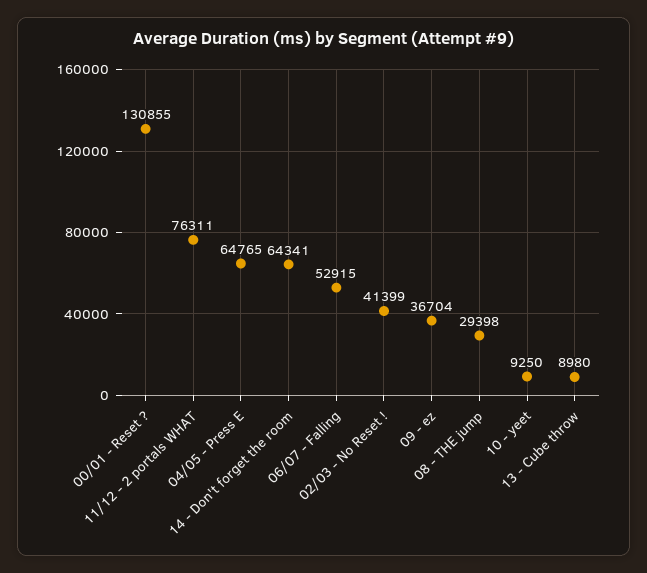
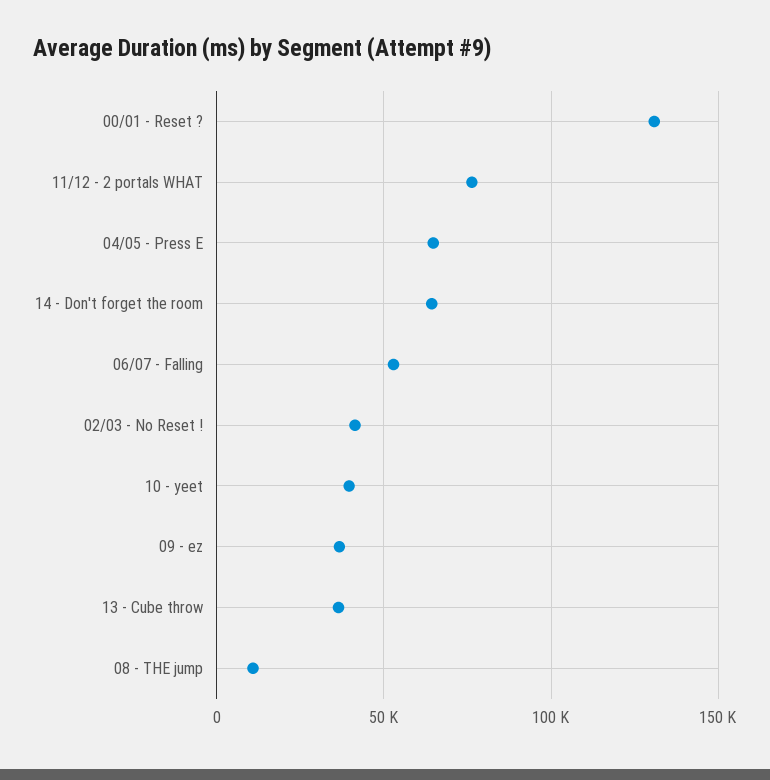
  {
    "00/01 - Reset ?": 130855,
    "11/12 - 2 portals WHAT": 76311,
    "04/05 - Press E": 64765,
    "14 - Don't forget the room": 64341,
    "06/07 - Falling": 52915,
    "02/03 - No Reset !": 41399,
    "09 - ez": 36704,
-   "08 - THE jump": 29398,
+   "08 - THE jump": 10000,
-   "10 - yeet": 9250,
+   "10 - yeet": 40000,
-   "13 - Cube throw": 8980
+   "13 - Cube throw": 35000
  }

